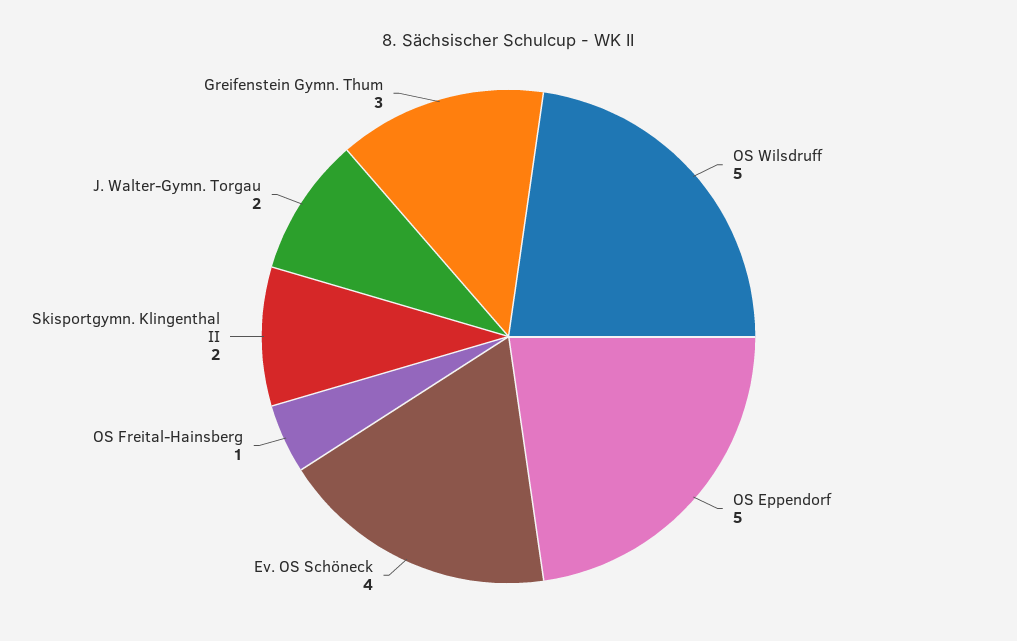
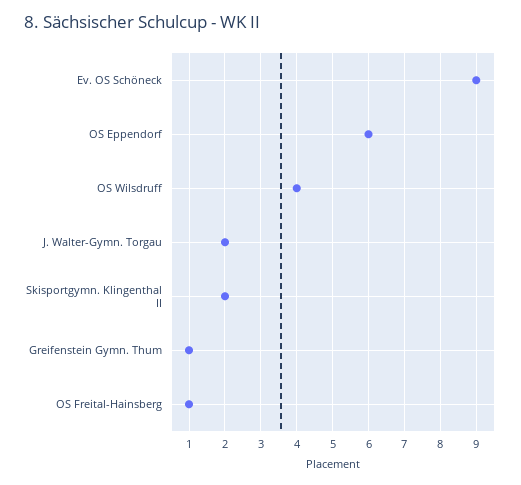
  {
-   "OS Wilsdruff": 5,
+   "OS Wilsdruff": 4,
-   "OS Eppendorf": 5,
+   "OS Eppendorf": 6,
-   "Ev. OS Schöneck": 4,
+   "Ev. OS Schöneck": 9,
    "OS Freital-Hainsberg": 1,
    "Skisportgymn. Klingenthal II": 2,
    "J. Walter-Gymn. Torgau": 2,
-   "Greifenstein Gymn. Thum": 3
+   "Greifenstein Gymn. Thum": 1
  }

